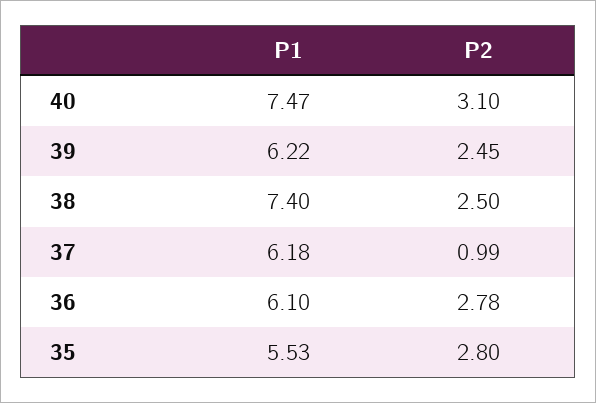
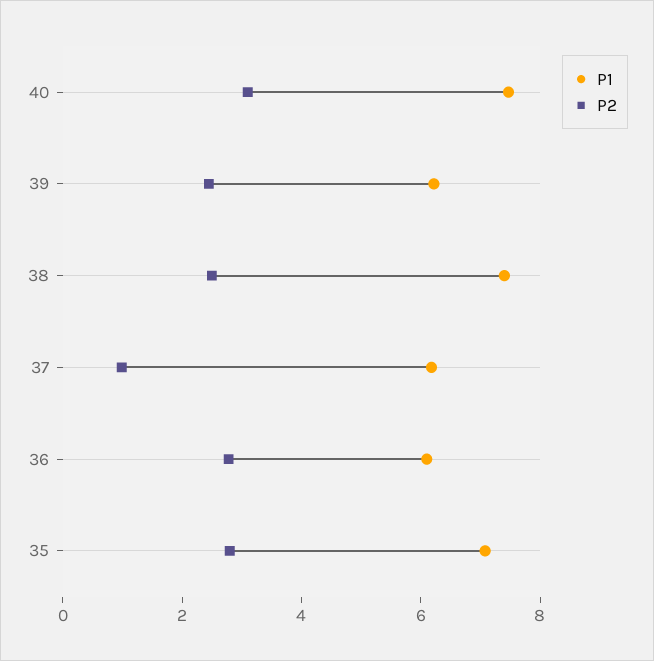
  {
    "P1": {
      "40": 7.47,
      "39": 6.22,
      "38": 7.4,
      "37": 6.18,
      "36": 6.1,
-     "35": 5.53
+     "35": 7
    },
    "P2": {
      "40": 3.1,
      "39": 2.45,
      "38": 2.5,
      "37": 0.99,
      "36": 2.78,
      "35": 2.8
    }
  }

